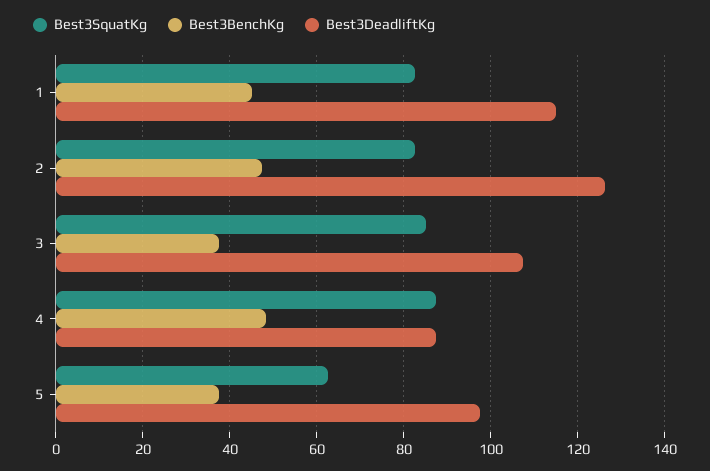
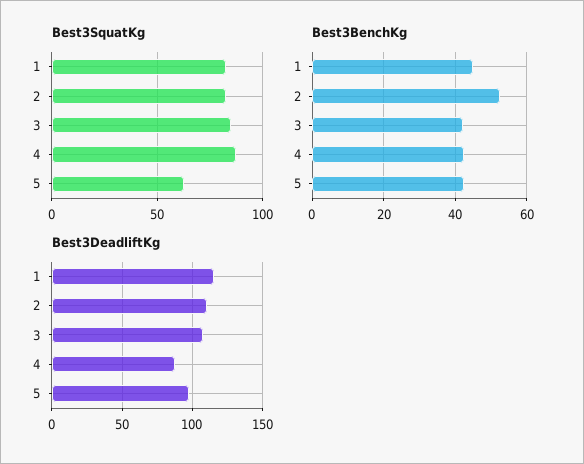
  {
    "Best3SquatKg": {
      "1": 82,
      "2": 82,
      "3": 86,
      "4": 88,
      "5": 62
    },
    "Best3BenchKg": {
      "1": 46,
-     "2": 48,
+     "2": 52,
-     "3": 38,
+     "3": 42,
-     "4": 48,
+     "4": 42,
-     "5": 38
+     "5": 42
    },
    "Best3DeadliftKg": {
      "1": 116,
-     "2": 126,
+     "2": 110,
      "3": 108,
      "4": 88,
      "5": 98
    }
  }

